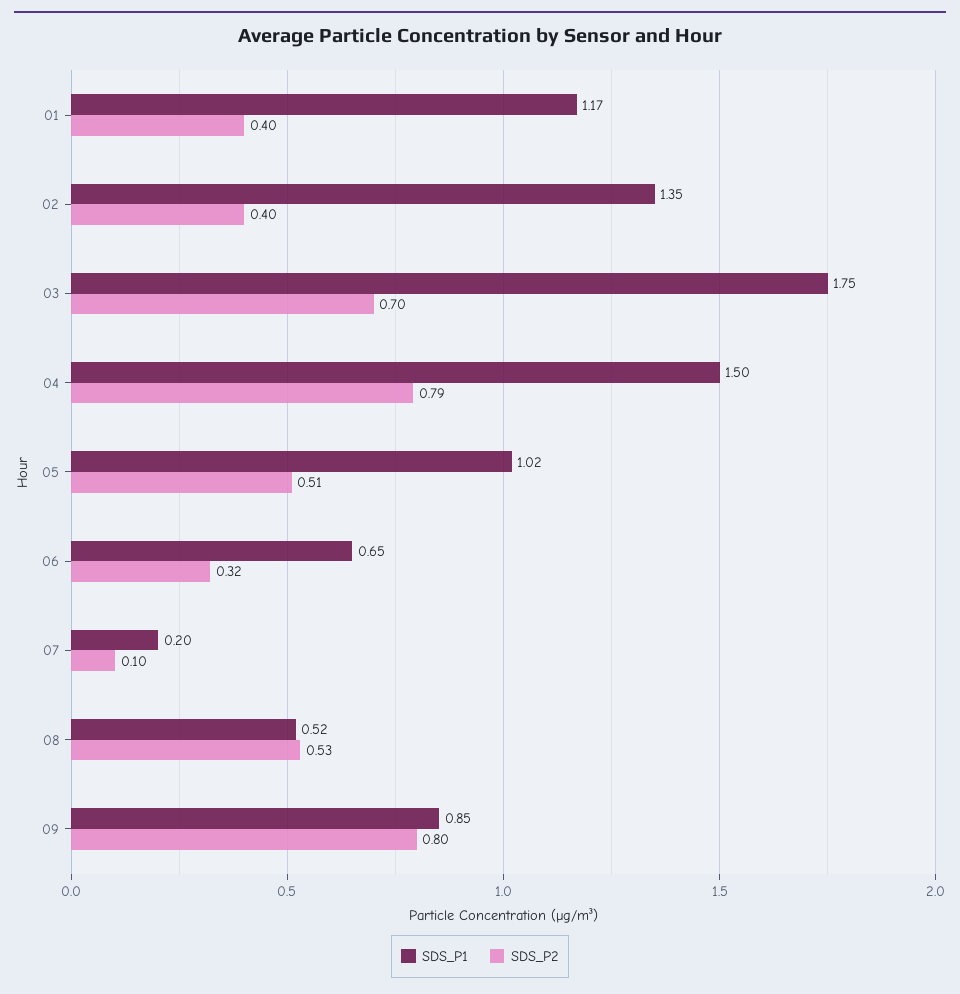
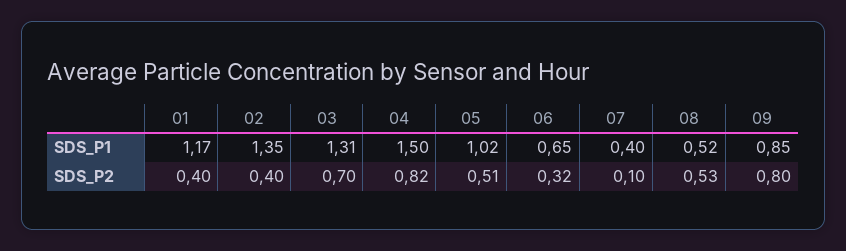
  {
    "SDS_P1": {
      "01": 1.17,
      "02": 1.35,
-     "03": 1.75,
+     "03": 1.31,
      "04": 1.5,
      "05": 1.02,
      "06": 0.65,
-     "07": 0.2,
+     "07": 0.4,
      "08": 0.52,
      "09": 0.85
    },
    "SDS_P2": {
      "01": 0.4,
      "02": 0.4,
      "03": 0.7,
-     "04": 0.79,
+     "04": 0.82,
      "05": 0.51,
      "06": 0.32,
      "07": 0.1,
      "08": 0.53,
      "09": 0.8
    }
  }

